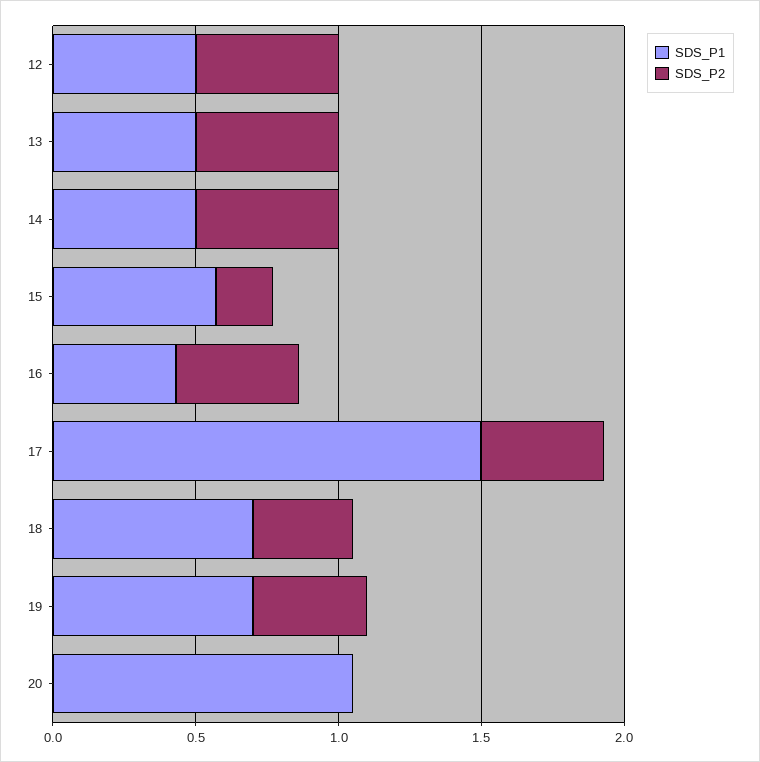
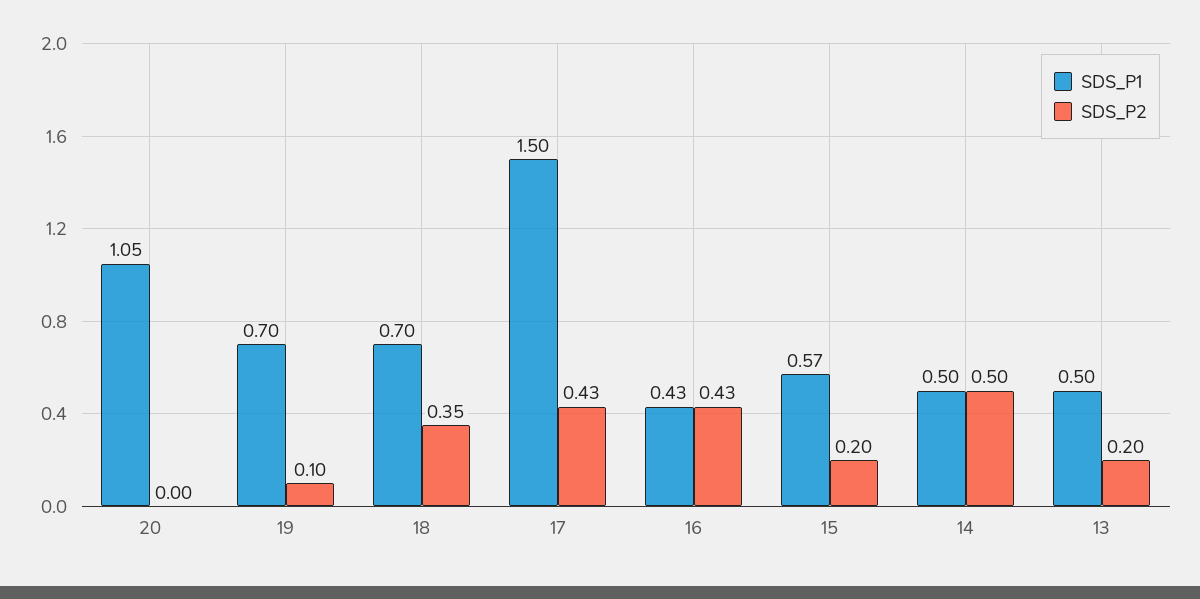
  {
    "SDS_P1": {
-     "12": 0.5,
      "13": 0.5,
      "14": 0.5,
      "15": 0.57,
      "16": 0.43,
      "17": 1.5,
      "18": 0.7,
      "19": 0.7,
      "20": 1.05
    },
    "SDS_P2": {
-     "12": 0.5,
-     "13": 0.5,
+     "13": 0.2,
      "14": 0.5,
      "15": 0.2,
      "16": 0.43,
      "17": 0.43,
      "18": 0.35,
-     "19": 0.4,
+     "19": 0.1,
      "20": 0
    }
  }

